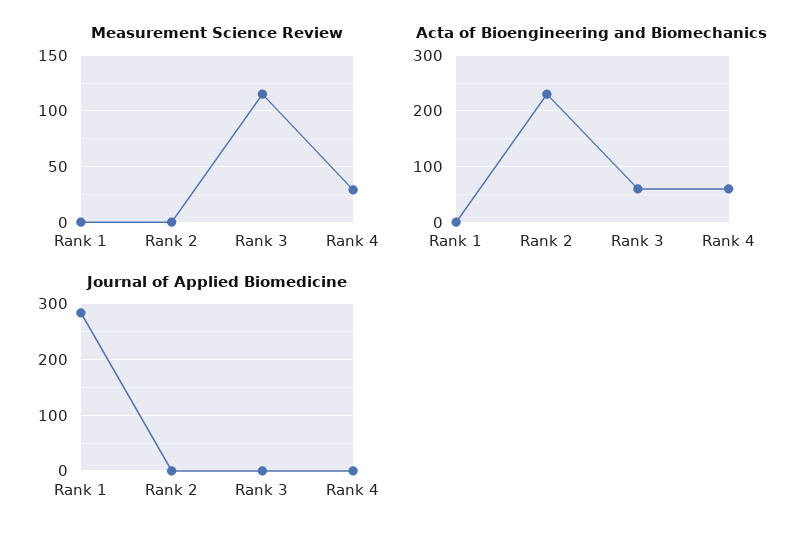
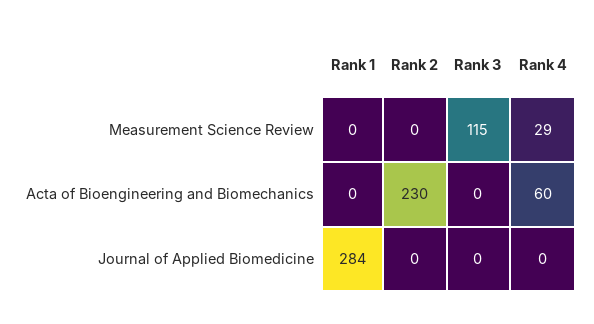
  {
    "Measurement Science Review": {
      "Rank 1": 0,
      "Rank 2": 0,
      "Rank 3": 115,
      "Rank 4": 29
    },
    "Acta of Bioengineering and Biomechanics": {
      "Rank 1": 0,
      "Rank 2": 230,
-     "Rank 3": 60,
+     "Rank 3": 0,
      "Rank 4": 60
    },
    "Journal of Applied Biomedicine": {
      "Rank 1": 284,
      "Rank 2": 0,
      "Rank 3": 0,
      "Rank 4": 0
    }
  }

